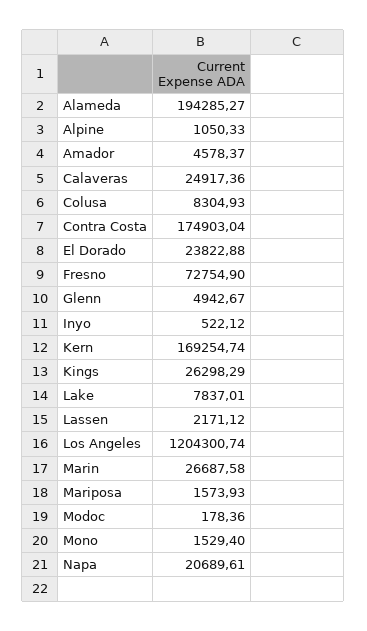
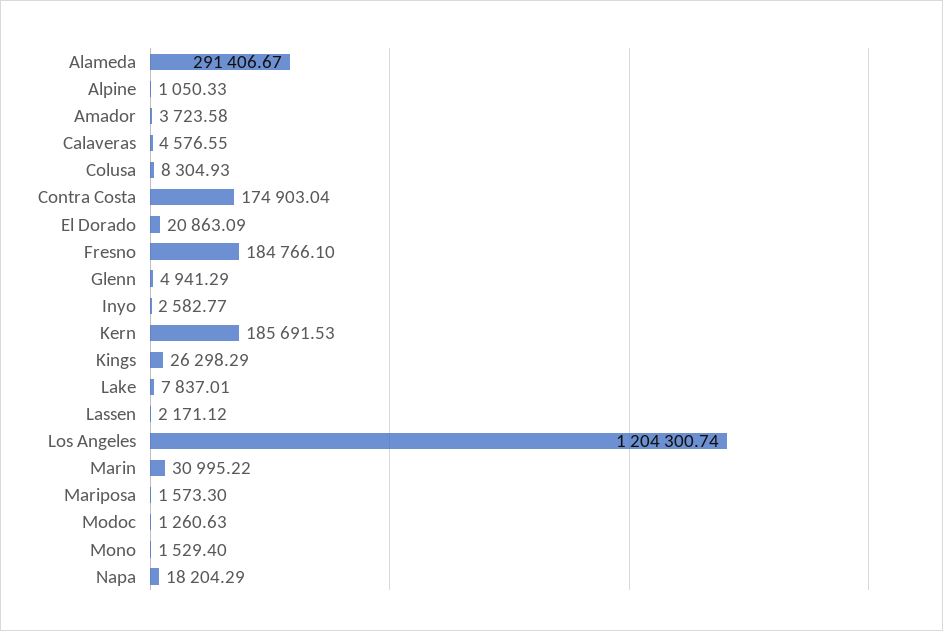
  {
-   "Alameda": 194285.27,
+   "Alameda": 291406.67,
    "Alpine": 1050.33,
-   "Amador": 4578.37,
+   "Amador": 3723.58,
-   "Calaveras": 24917.36,
+   "Calaveras": 4576.55,
    "Colusa": 8304.93,
    "Contra Costa": 174903.04,
-   "El Dorado": 23822.88,
+   "El Dorado": 20863.09,
-   "Fresno": 72754.9,
+   "Fresno": 184766.1,
-   "Glenn": 4942.67,
+   "Glenn": 4941.29,
-   "Inyo": 522.12,
+   "Inyo": 2582.77,
-   "Kern": 169254.74,
+   "Kern": 185691.53,
    "Kings": 26298.29,
    "Lake": 7837.01,
    "Lassen": 2171.12,
    "Los Angeles": 1204300.74,
-   "Marin": 26687.58,
+   "Marin": 30995.22,
-   "Mariposa": 1573.93,
+   "Mariposa": 1573.3,
-   "Modoc": 178.36,
+   "Modoc": 1260.63,
    "Mono": 1529.4,
-   "Napa": 20689.61
+   "Napa": 18204.29
  }

